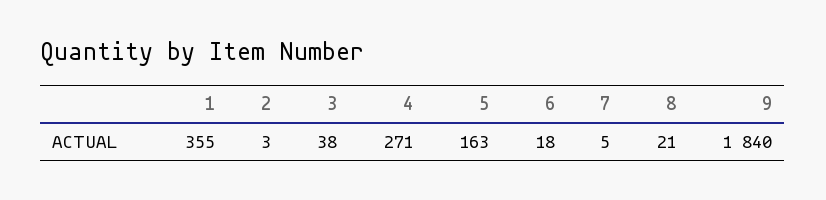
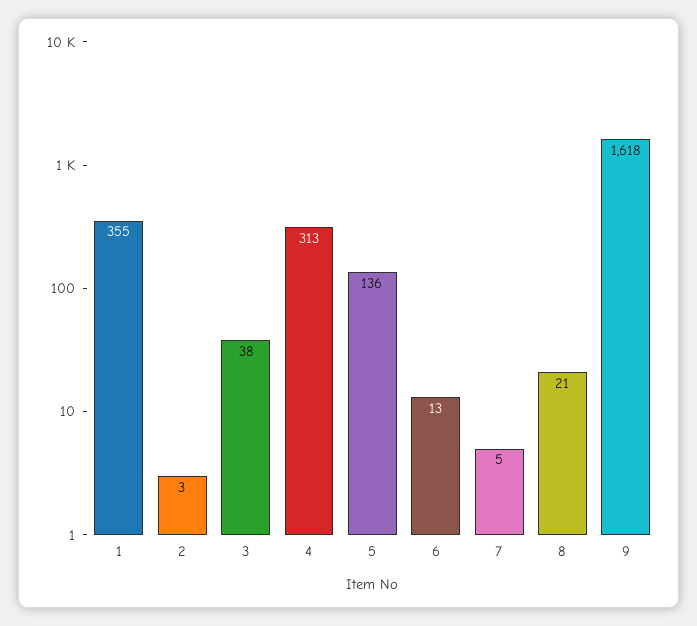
  {
    "1": 355,
    "2": 3,
    "3": 38,
-   "4": 271,
+   "4": 313,
-   "5": 163,
+   "5": 136,
-   "6": 18,
+   "6": 13,
    "7": 5,
    "8": 21,
-   "9": 1840
+   "9": 1618
  }

